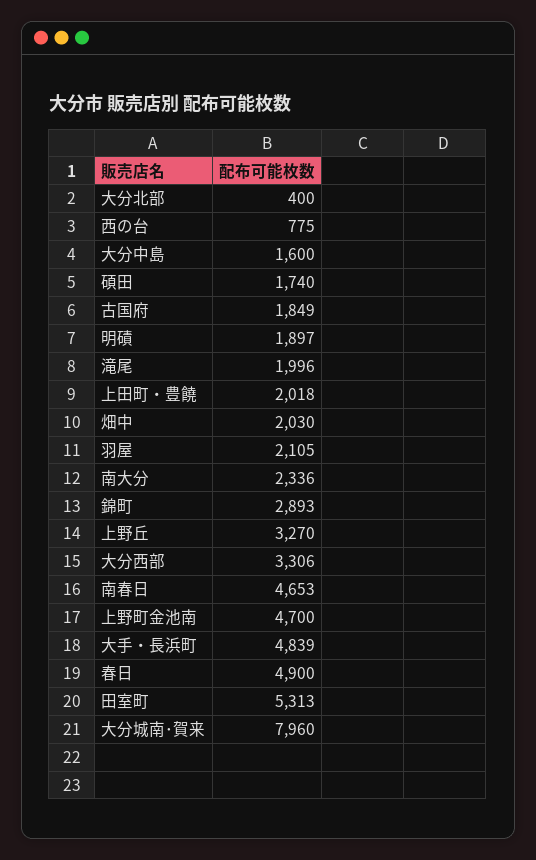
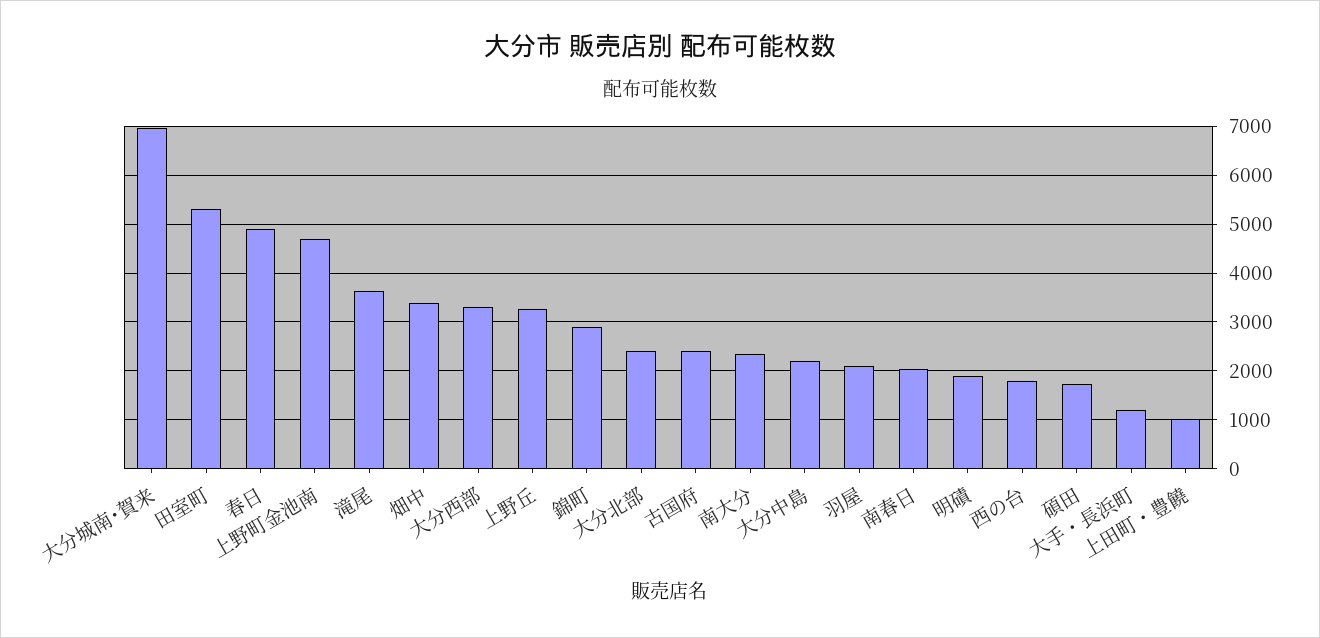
  {
-   "大分北部": 400,
+   "大分北部": 2400,
-   "西の台": 775,
+   "西の台": 1800,
-   "大分中島": 1600,
+   "大分中島": 2200,
    "碩田": 1740,
-   "古国府": 1849,
+   "古国府": 2400,
    "明磧": 1897,
-   "滝尾": 1996,
+   "滝尾": 3600,
-   "上田町・豊饒": 2018,
+   "上田町・豊饒": 1000,
-   "畑中": 2030,
+   "畑中": 3400,
    "羽屋": 2105,
    "南大分": 2336,
    "錦町": 2893,
    "上野丘": 3270,
    "大分西部": 3306,
-   "南春日": 4653,
+   "南春日": 2000,
    "上野町金池南": 4700,
-   "大手・長浜町": 4839,
+   "大手・長浜町": 1200,
    "春日": 4900,
    "田室町": 5313,
-   "大分城南･賀来": 7960
+   "大分城南･賀来": 7000
  }

